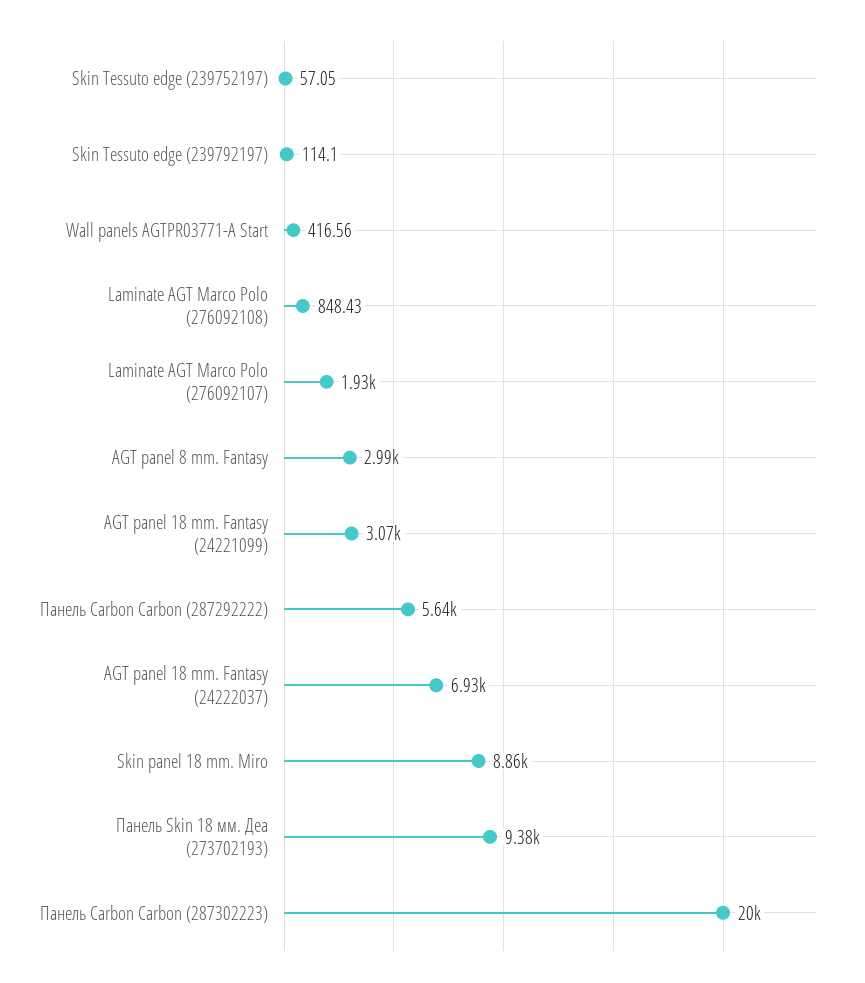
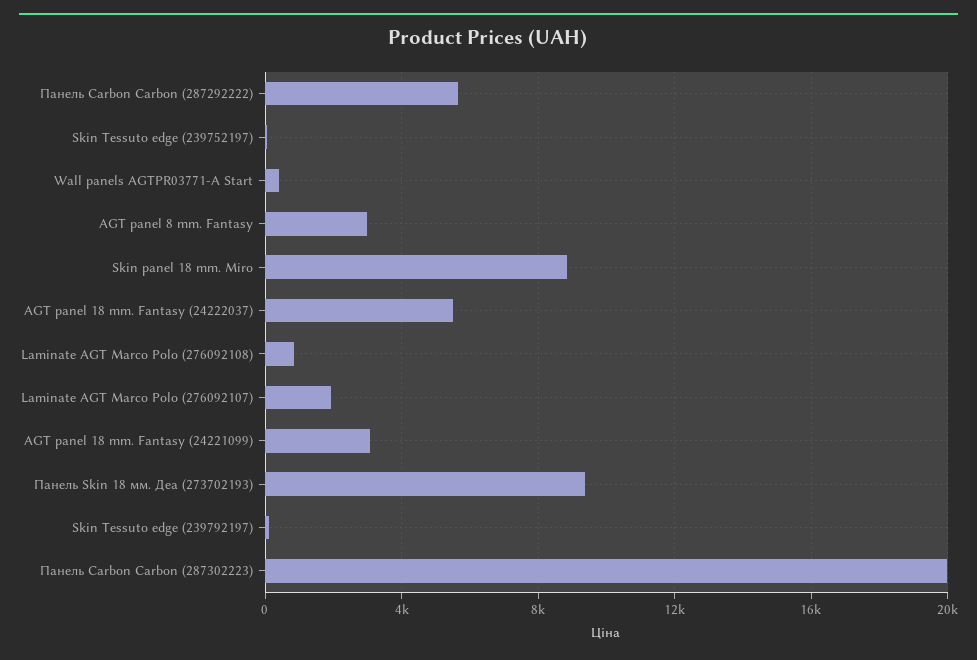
  {
    "Skin Tessuto edge (239752197)": 57.05,
    "Skin Tessuto edge (239792197)": 114.1,
    "Wall panels AGTPR03771-А Start": 416.56,
    "Laminate AGT Marco Polo (276092108)": 848.43,
    "Laminate AGT Marco Polo (276092107)": 1930,
    "AGT panel 8 mm. Fantasy": 2990,
    "AGT panel 18 mm. Fantasy (24221099)": 3070,
    "Панель Carbon Carbon (287292222)": 5640,
-   "AGT panel 18 mm. Fantasy (24222037)": 6930,
+   "AGT panel 18 mm. Fantasy (24222037)": 5500,
    "Skin panel 18 mm. Miro": 8860,
    "Панель Skin 18 мм. Деа (273702193)": 9380,
    "Панель Carbon Carbon (287302223)": 20000
  }

